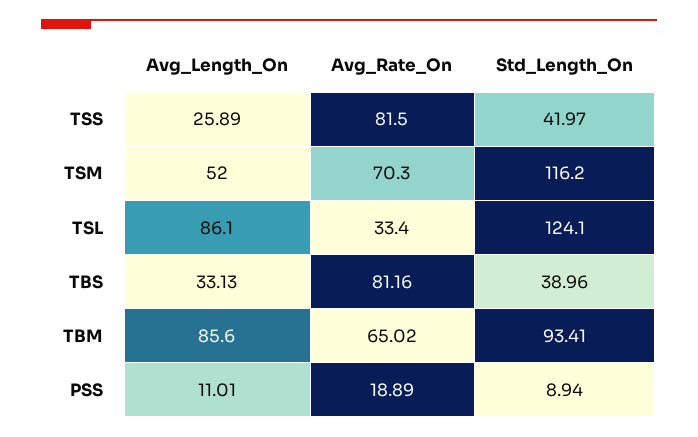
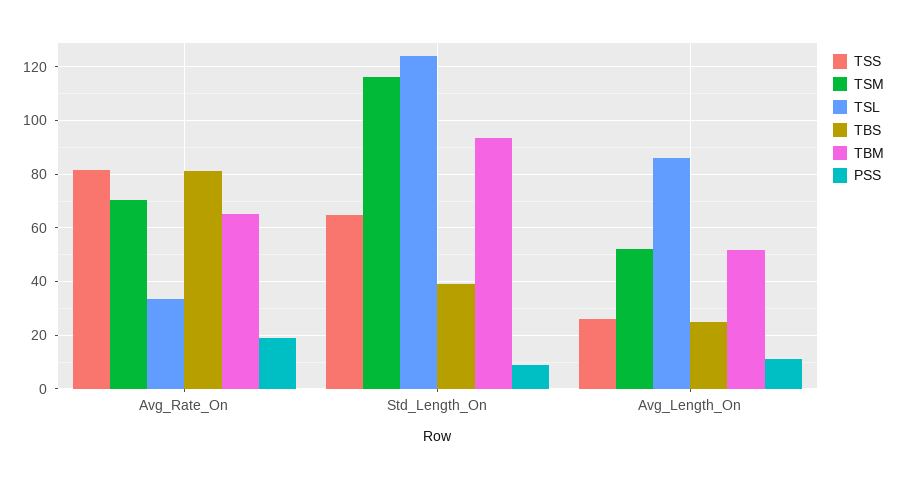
  {
    "TSS": {
      "Avg_Length_On": 25.89,
      "Avg_Rate_On": 81.5,
-     "Std_Length_On": 41.97
+     "Std_Length_On": 65
    },
    "TSM": {
      "Avg_Length_On": 52,
      "Avg_Rate_On": 70.3,
      "Std_Length_On": 116.2
    },
    "TSL": {
      "Avg_Length_On": 86.1,
      "Avg_Rate_On": 33.4,
      "Std_Length_On": 124.1
    },
    "TBS": {
-     "Avg_Length_On": 33.13,
+     "Avg_Length_On": 25,
      "Avg_Rate_On": 81.16,
      "Std_Length_On": 38.96
    },
    "TBM": {
-     "Avg_Length_On": 85.6,
+     "Avg_Length_On": 52.5,
      "Avg_Rate_On": 65.02,
      "Std_Length_On": 93.41
    },
    "PSS": {
      "Avg_Length_On": 11.01,
      "Avg_Rate_On": 18.89,
      "Std_Length_On": 8.94
    }
  }

